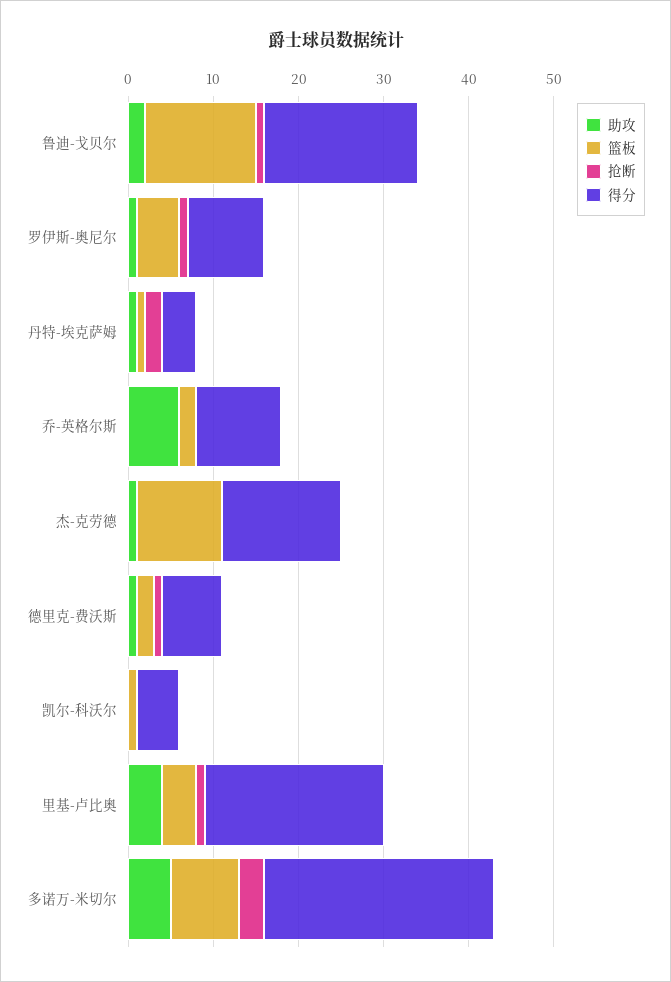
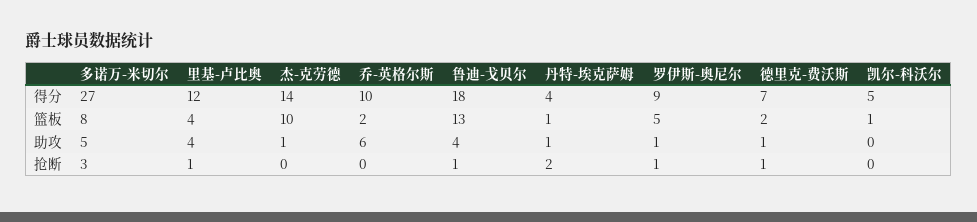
  {
    "助攻": {
-     "鲁迪-戈贝尔": 2,
+     "鲁迪-戈贝尔": 4,
      "罗伊斯-奥尼尔": 1,
      "丹特-埃克萨姆": 1,
      "乔-英格尔斯": 6,
      "杰-克劳德": 1,
      "德里克-费沃斯": 1,
      "凯尔-科沃尔": 0,
      "里基-卢比奥": 4,
      "多诺万-米切尔": 5
    },
    "篮板": {
      "鲁迪-戈贝尔": 13,
      "罗伊斯-奥尼尔": 5,
      "丹特-埃克萨姆": 1,
      "乔-英格尔斯": 2,
      "杰-克劳德": 10,
      "德里克-费沃斯": 2,
      "凯尔-科沃尔": 1,
      "里基-卢比奥": 4,
      "多诺万-米切尔": 8
    },
    "抢断": {
      "鲁迪-戈贝尔": 1,
      "罗伊斯-奥尼尔": 1,
      "丹特-埃克萨姆": 2,
      "乔-英格尔斯": 0,
      "杰-克劳德": 0,
      "德里克-费沃斯": 1,
      "凯尔-科沃尔": 0,
      "里基-卢比奥": 1,
      "多诺万-米切尔": 3
    },
    "得分": {
      "鲁迪-戈贝尔": 18,
      "罗伊斯-奥尼尔": 9,
      "丹特-埃克萨姆": 4,
      "乔-英格尔斯": 10,
      "杰-克劳德": 14,
      "德里克-费沃斯": 7,
      "凯尔-科沃尔": 5,
-     "里基-卢比奥": 21,
+     "里基-卢比奥": 12,
      "多诺万-米切尔": 27
    }
  }

